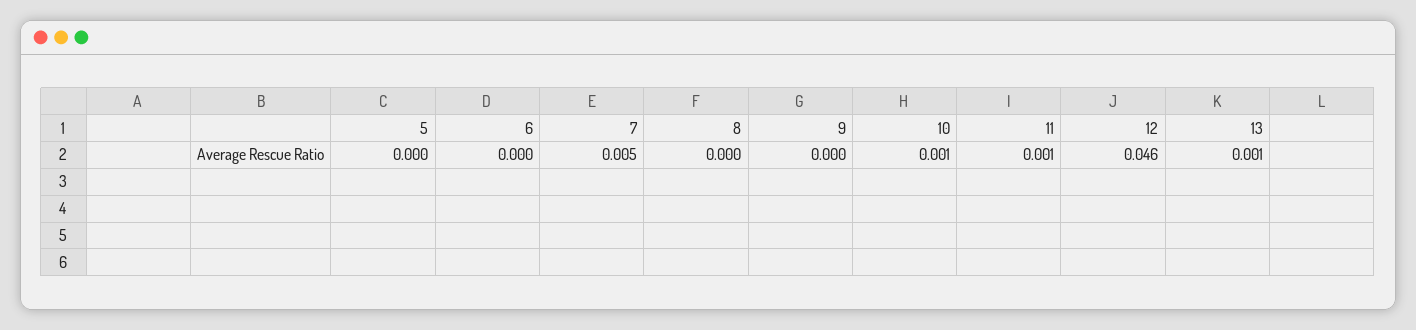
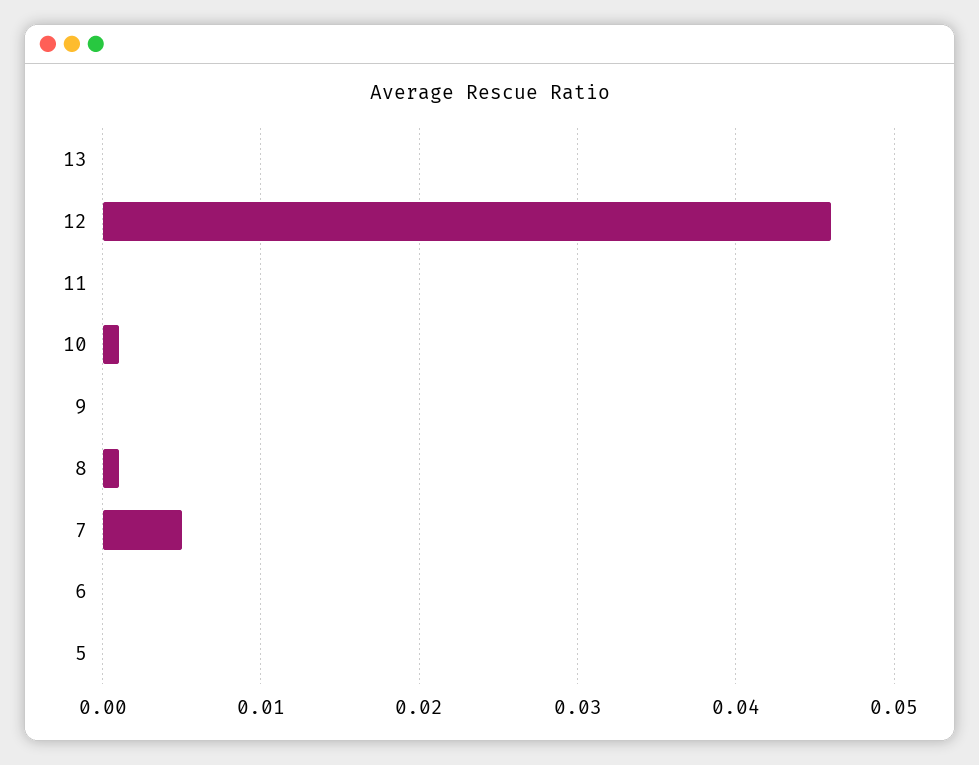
  {
    "5": 0,
    "6": 0,
    "7": 0.005,
-   "8": 0,
+   "8": 0.001,
    "9": 0,
    "10": 0.001,
-   "11": 0.001,
+   "11": 0,
    "12": 0.046,
-   "13": 0.001
+   "13": 0
  }

